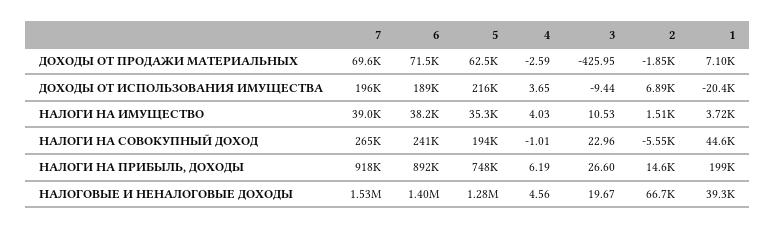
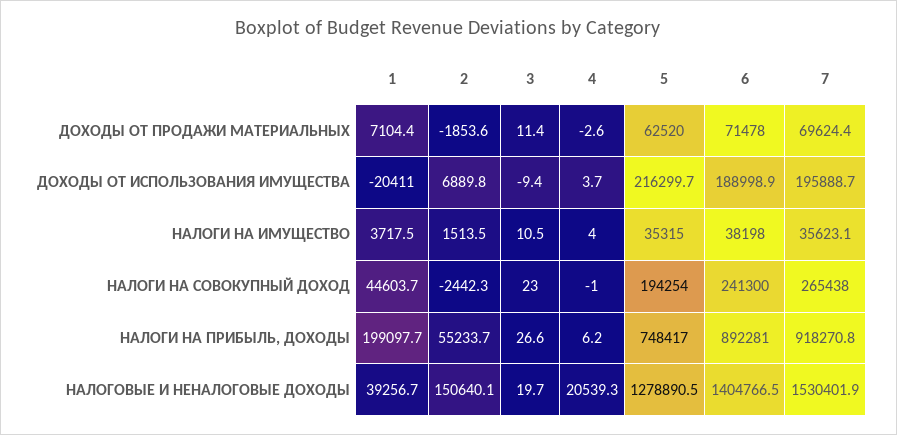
  {
    "7": {
      "ДОХОДЫ ОТ ПРОДАЖИ МАТЕРИАЛЬНЫХ": 69624.4,
      "ДОХОДЫ ОТ ИСПОЛЬЗОВАНИЯ ИМУЩЕСТВА": 195888.7,
-     "НАЛОГИ НА ИМУЩЕСТВО": 39000,
+     "НАЛОГИ НА ИМУЩЕСТВО": 35623.1,
      "НАЛОГИ НА СОВОКУПНЫЙ ДОХОД": 265438,
      "НАЛОГИ НА ПРИБЫЛЬ, ДОХОДЫ": 918270.8,
      "НАЛОГОВЫЕ И НЕНАЛОГОВЫЕ ДОХОДЫ": 1530401.9
    },
    "6": {
      "ДОХОДЫ ОТ ПРОДАЖИ МАТЕРИАЛЬНЫХ": 71478,
      "ДОХОДЫ ОТ ИСПОЛЬЗОВАНИЯ ИМУЩЕСТВА": 188998.9,
      "НАЛОГИ НА ИМУЩЕСТВО": 38198,
      "НАЛОГИ НА СОВОКУПНЫЙ ДОХОД": 241300,
      "НАЛОГИ НА ПРИБЫЛЬ, ДОХОДЫ": 892281,
      "НАЛОГОВЫЕ И НЕНАЛОГОВЫЕ ДОХОДЫ": 1404766.5
    },
    "5": {
      "ДОХОДЫ ОТ ПРОДАЖИ МАТЕРИАЛЬНЫХ": 62520,
      "ДОХОДЫ ОТ ИСПОЛЬЗОВАНИЯ ИМУЩЕСТВА": 216299.7,
      "НАЛОГИ НА ИМУЩЕСТВО": 35315,
      "НАЛОГИ НА СОВОКУПНЫЙ ДОХОД": 194254,
      "НАЛОГИ НА ПРИБЫЛЬ, ДОХОДЫ": 748417,
      "НАЛОГОВЫЕ И НЕНАЛОГОВЫЕ ДОХОДЫ": 1278890.5
    },
    "4": {
      "ДОХОДЫ ОТ ПРОДАЖИ МАТЕРИАЛЬНЫХ": -2.59,
      "ДОХОДЫ ОТ ИСПОЛЬЗОВАНИЯ ИМУЩЕСТВА": 3.65,
      "НАЛОГИ НА ИМУЩЕСТВО": 4.03,
      "НАЛОГИ НА СОВОКУПНЫЙ ДОХОД": -1.01,
      "НАЛОГИ НА ПРИБЫЛЬ, ДОХОДЫ": 6.19,
-     "НАЛОГОВЫЕ И НЕНАЛОГОВЫЕ ДОХОДЫ": 4.56
+     "НАЛОГОВЫЕ И НЕНАЛОГОВЫЕ ДОХОДЫ": 20539.3
    },
    "3": {
-     "ДОХОДЫ ОТ ПРОДАЖИ МАТЕРИАЛЬНЫХ": -425.95,
+     "ДОХОДЫ ОТ ПРОДАЖИ МАТЕРИАЛЬНЫХ": 11.4,
      "ДОХОДЫ ОТ ИСПОЛЬЗОВАНИЯ ИМУЩЕСТВА": -9.44,
      "НАЛОГИ НА ИМУЩЕСТВО": 10.53,
      "НАЛОГИ НА СОВОКУПНЫЙ ДОХОД": 22.96,
      "НАЛОГИ НА ПРИБЫЛЬ, ДОХОДЫ": 26.6,
      "НАЛОГОВЫЕ И НЕНАЛОГОВЫЕ ДОХОДЫ": 19.67
    },
    "2": {
      "ДОХОДЫ ОТ ПРОДАЖИ МАТЕРИАЛЬНЫХ": -1853.6,
      "ДОХОДЫ ОТ ИСПОЛЬЗОВАНИЯ ИМУЩЕСТВА": 6889.8,
      "НАЛОГИ НА ИМУЩЕСТВО": 1513.5,
-     "НАЛОГИ НА СОВОКУПНЫЙ ДОХОД": -5550,
+     "НАЛОГИ НА СОВОКУПНЫЙ ДОХОД": -2442.3,
-     "НАЛОГИ НА ПРИБЫЛЬ, ДОХОДЫ": 14600,
+     "НАЛОГИ НА ПРИБЫЛЬ, ДОХОДЫ": 55233.7,
-     "НАЛОГОВЫЕ И НЕНАЛОГОВЫЕ ДОХОДЫ": 66700
+     "НАЛОГОВЫЕ И НЕНАЛОГОВЫЕ ДОХОДЫ": 150640.1
    },
    "1": {
      "ДОХОДЫ ОТ ПРОДАЖИ МАТЕРИАЛЬНЫХ": 7104.4,
      "ДОХОДЫ ОТ ИСПОЛЬЗОВАНИЯ ИМУЩЕСТВА": -20411,
      "НАЛОГИ НА ИМУЩЕСТВО": 3717.5,
      "НАЛОГИ НА СОВОКУПНЫЙ ДОХОД": 44603.7,
      "НАЛОГИ НА ПРИБЫЛЬ, ДОХОДЫ": 199097.7,
      "НАЛОГОВЫЕ И НЕНАЛОГОВЫЕ ДОХОДЫ": 39256.7
    }
  }

